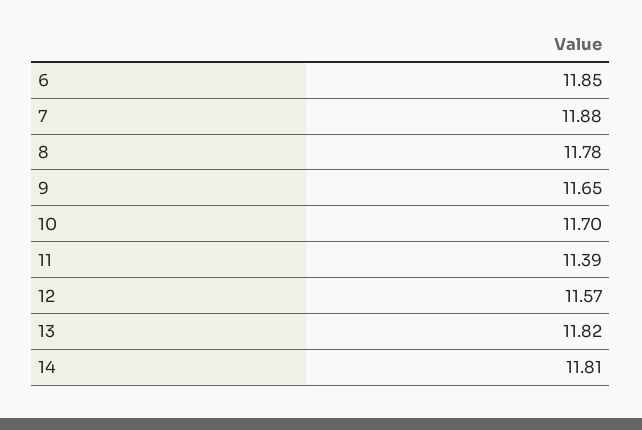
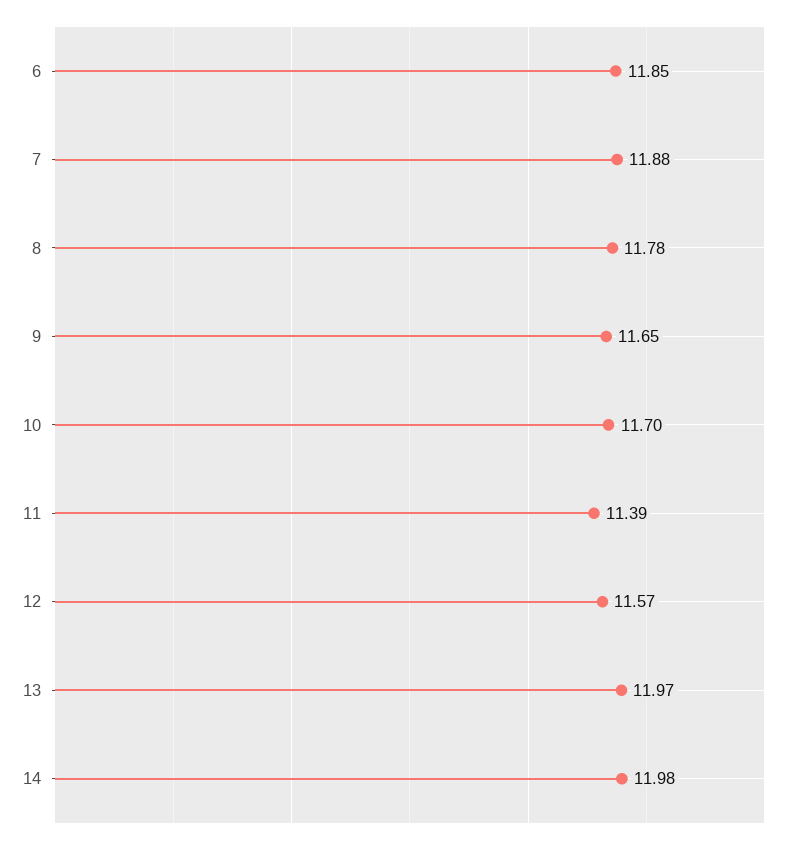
  {
    "6": 11.85,
    "7": 11.88,
    "8": 11.78,
    "9": 11.65,
    "10": 11.7,
    "11": 11.39,
    "12": 11.57,
-   "13": 11.82,
+   "13": 11.97,
-   "14": 11.81
+   "14": 11.98
  }

